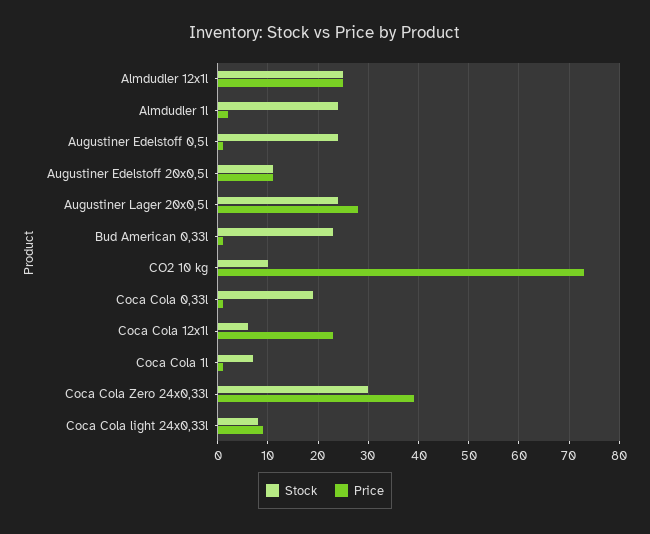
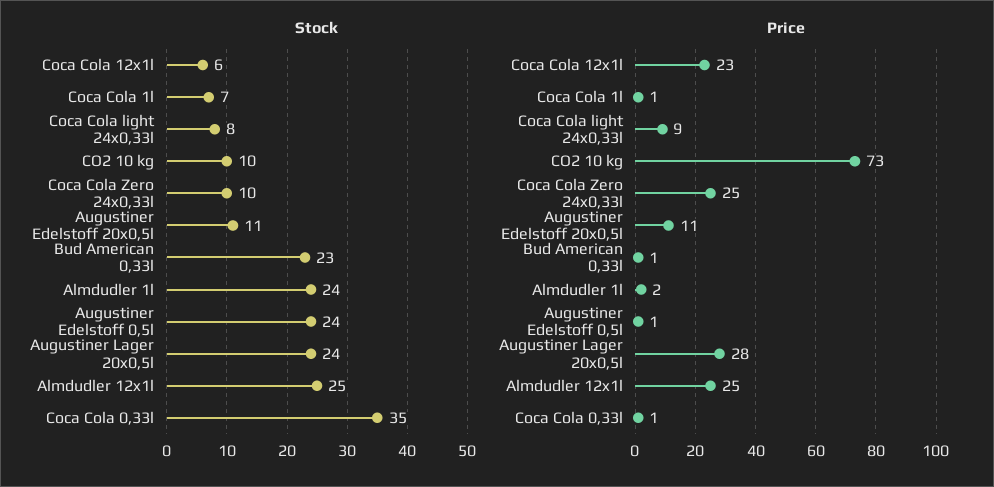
  {
    "Stock": {
      "Almdudler 12x1l": 25,
      "Almdudler 1l": 24,
      "Augustiner Edelstoff 0,5l": 24,
      "Augustiner Edelstoff 20x0,5l": 11,
      "Augustiner Lager 20x0,5l": 24,
      "Bud American 0,33l": 23,
      "CO2 10 kg": 10,
-     "Coca Cola 0,33l": 20,
+     "Coca Cola 0,33l": 35,
      "Coca Cola 12x1l": 6,
      "Coca Cola 1l": 7,
-     "Coca Cola Zero 24x0,33l": 30,
+     "Coca Cola Zero 24x0,33l": 10,
      "Coca Cola light 24x0,33l": 8
    },
    "Price": {
      "Almdudler 12x1l": 25,
      "Almdudler 1l": 2,
      "Augustiner Edelstoff 0,5l": 1,
      "Augustiner Edelstoff 20x0,5l": 11,
      "Augustiner Lager 20x0,5l": 28,
      "Bud American 0,33l": 1,
      "CO2 10 kg": 73,
      "Coca Cola 0,33l": 1,
      "Coca Cola 12x1l": 23,
      "Coca Cola 1l": 1,
-     "Coca Cola Zero 24x0,33l": 40,
+     "Coca Cola Zero 24x0,33l": 25,
      "Coca Cola light 24x0,33l": 9
    }
  }

